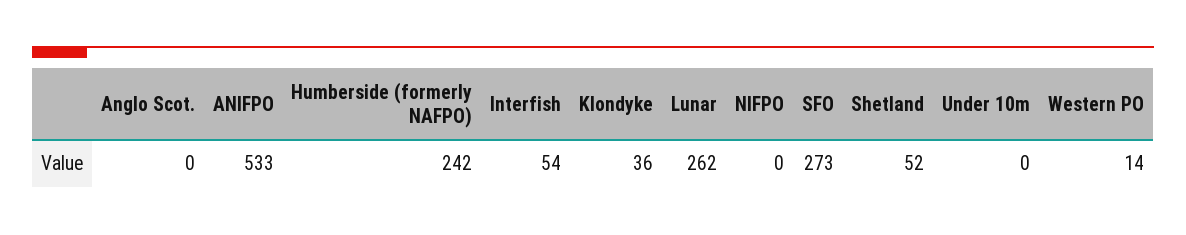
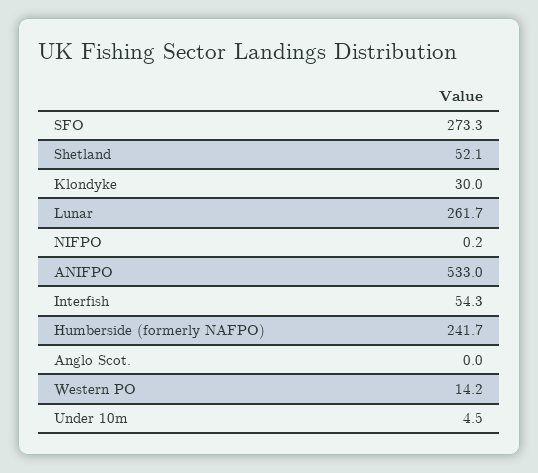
  {
    "Anglo Scot.": 0,
    "ANIFPO": 533,
    "Humberside (formerly NAFPO)": 241.7,
    "Interfish": 54.3,
-   "Klondyke": 36,
+   "Klondyke": 30,
    "Lunar": 261.7,
    "NIFPO": 0.2,
    "SFO": 273.3,
    "Shetland": 52.1,
-   "Under 10m": 0,
+   "Under 10m": 4.5,
    "Western PO": 14.2
  }

